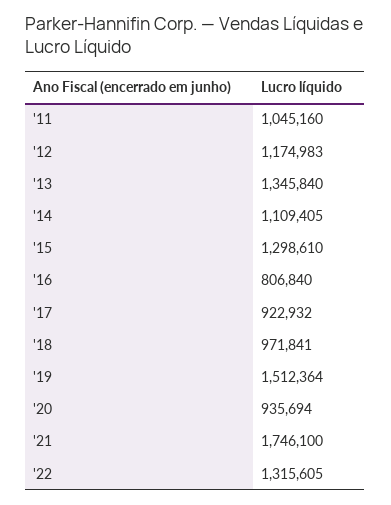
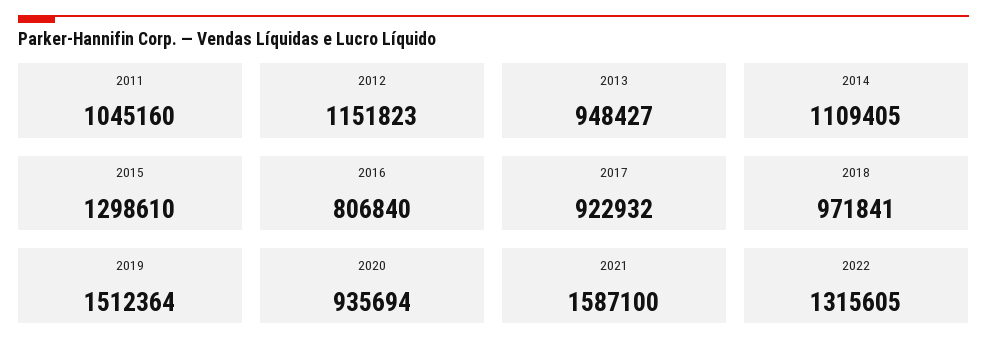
  {
    "'11": 1045160,
-   "'12": 1174983,
+   "'12": 1151823,
-   "'13": 1345840,
+   "'13": 948427,
    "'14": 1109405,
    "'15": 1298610,
    "'16": 806840,
    "'17": 922932,
    "'18": 971841,
    "'19": 1512364,
    "'20": 935694,
-   "'21": 1746100,
+   "'21": 1587100,
    "'22": 1315605
  }

